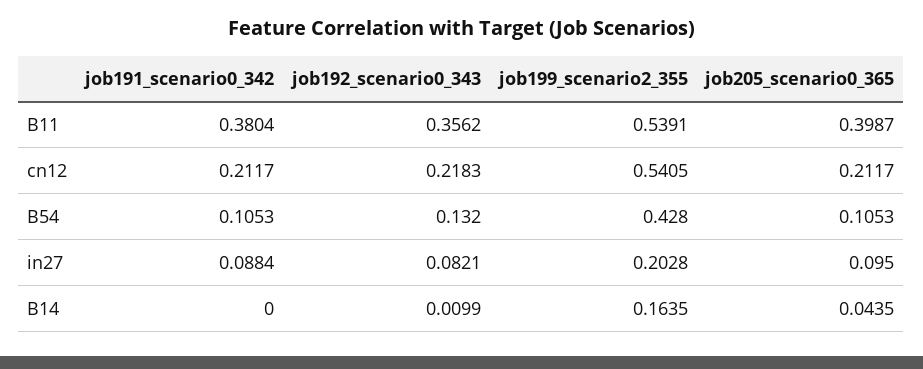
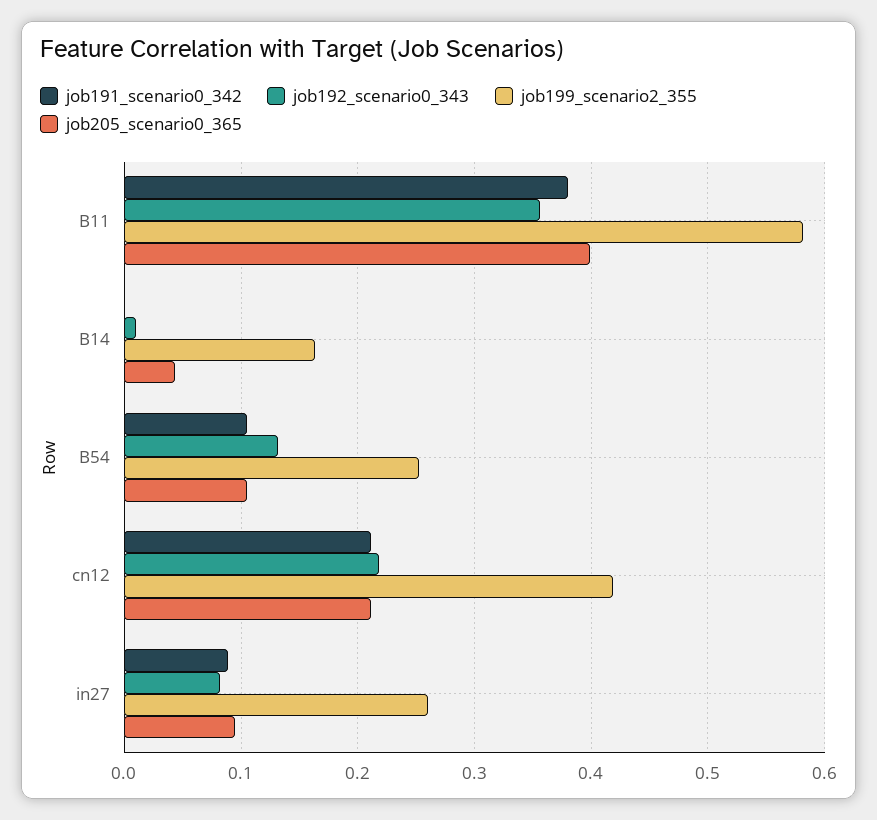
  {
    "job191_scenario0_342": {
      "B11": 0.3804,
      "cn12": 0.2117,
      "B54": 0.1053,
      "in27": 0.0884,
      "B14": 0
    },
    "job192_scenario0_343": {
      "B11": 0.3562,
      "cn12": 0.2183,
      "B54": 0.132,
      "in27": 0.0821,
      "B14": 0.0099
    },
    "job199_scenario2_355": {
-     "B11": 0.5391,
+     "B11": 0.58,
-     "cn12": 0.5405,
+     "cn12": 0.42,
-     "B54": 0.428,
+     "B54": 0.25,
-     "in27": 0.2028,
+     "in27": 0.26,
      "B14": 0.1635
    },
    "job205_scenario0_365": {
      "B11": 0.3987,
      "cn12": 0.2117,
      "B54": 0.1053,
      "in27": 0.095,
      "B14": 0.0435
    }
  }

